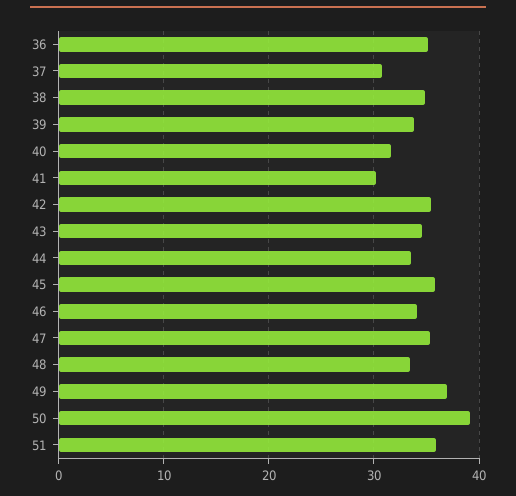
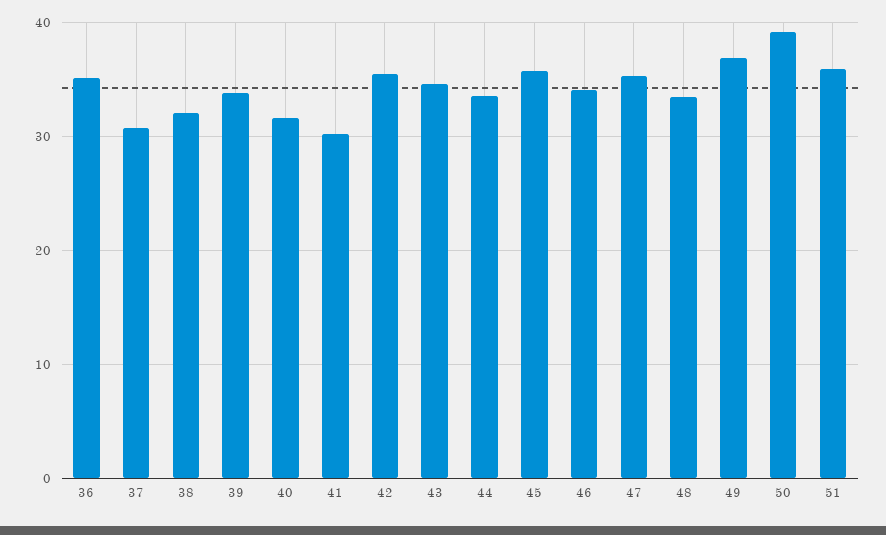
  {
    "36": 35,
    "37": 31,
-   "38": 35,
+   "38": 32,
    "39": 34,
    "40": 32,
    "41": 30,
    "42": 35,
    "43": 35,
    "44": 34,
    "45": 36,
    "46": 34,
    "47": 35,
    "48": 33,
    "49": 37,
    "50": 39,
    "51": 36
  }

